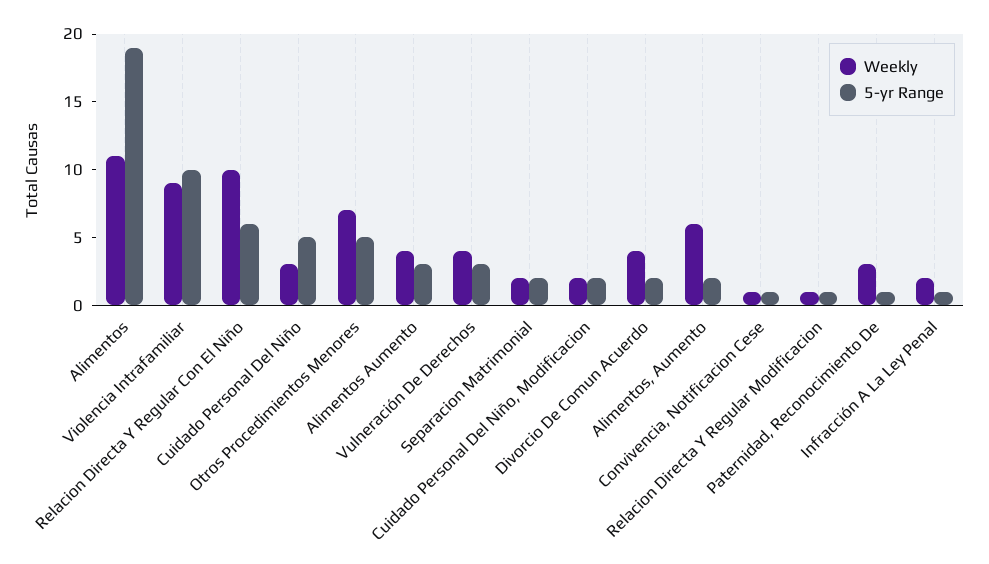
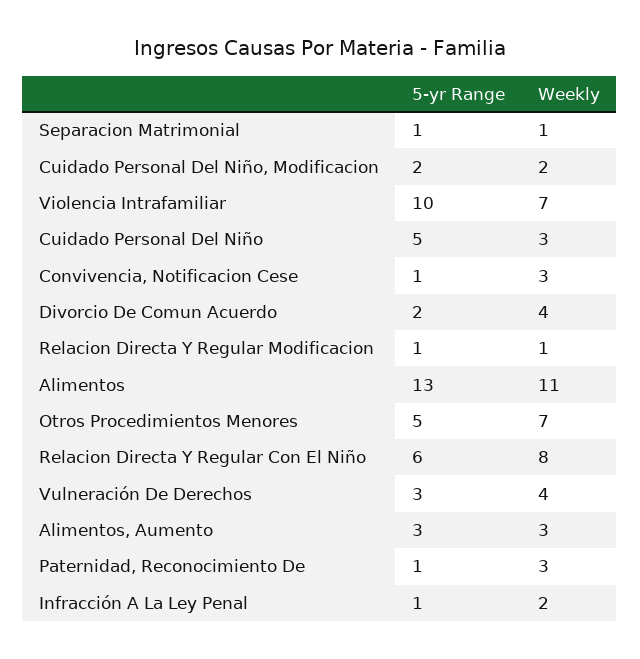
  {
    "Weekly": {
      "Alimentos": 11,
-     "Violencia Intrafamiliar": 9,
+     "Violencia Intrafamiliar": 7,
-     "Relacion Directa Y Regular Con El Niño": 10,
+     "Relacion Directa Y Regular Con El Niño": 8,
      "Cuidado Personal Del Niño": 3,
      "Otros Procedimientos Menores": 7,
-     "Alimentos Aumento": 4,
      "Vulneración De Derechos": 4,
-     "Separacion Matrimonial": 2,
+     "Separacion Matrimonial": 1,
      "Cuidado Personal Del Niño, Modificacion": 2,
      "Divorcio De Comun Acuerdo": 4,
-     "Alimentos, Aumento": 6,
+     "Alimentos, Aumento": 3,
-     "Convivencia, Notificacion Cese": 1,
+     "Convivencia, Notificacion Cese": 3,
      "Relacion Directa Y Regular Modificacion": 1,
      "Paternidad, Reconocimiento De": 3,
      "Infracción A La Ley Penal": 2
    },
    "5-yr Range": {
-     "Alimentos": 19,
+     "Alimentos": 13,
      "Violencia Intrafamiliar": 10,
      "Relacion Directa Y Regular Con El Niño": 6,
      "Cuidado Personal Del Niño": 5,
      "Otros Procedimientos Menores": 5,
-     "Alimentos Aumento": 3,
      "Vulneración De Derechos": 3,
-     "Separacion Matrimonial": 2,
+     "Separacion Matrimonial": 1,
      "Cuidado Personal Del Niño, Modificacion": 2,
      "Divorcio De Comun Acuerdo": 2,
-     "Alimentos, Aumento": 2,
+     "Alimentos, Aumento": 3,
      "Convivencia, Notificacion Cese": 1,
      "Relacion Directa Y Regular Modificacion": 1,
      "Paternidad, Reconocimiento De": 1,
      "Infracción A La Ley Penal": 1
    }
  }

